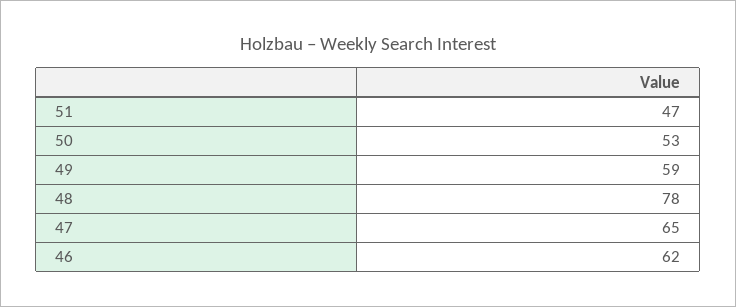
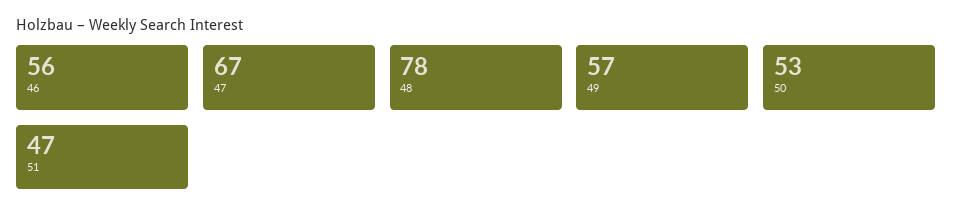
  {
    "51": 47,
    "50": 53,
-   "49": 59,
+   "49": 57,
    "48": 78,
-   "47": 65,
+   "47": 67,
-   "46": 62
+   "46": 56
  }

